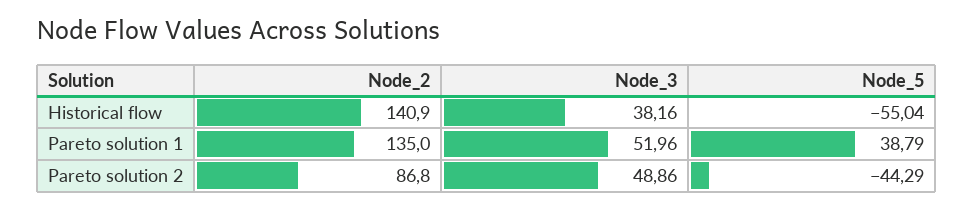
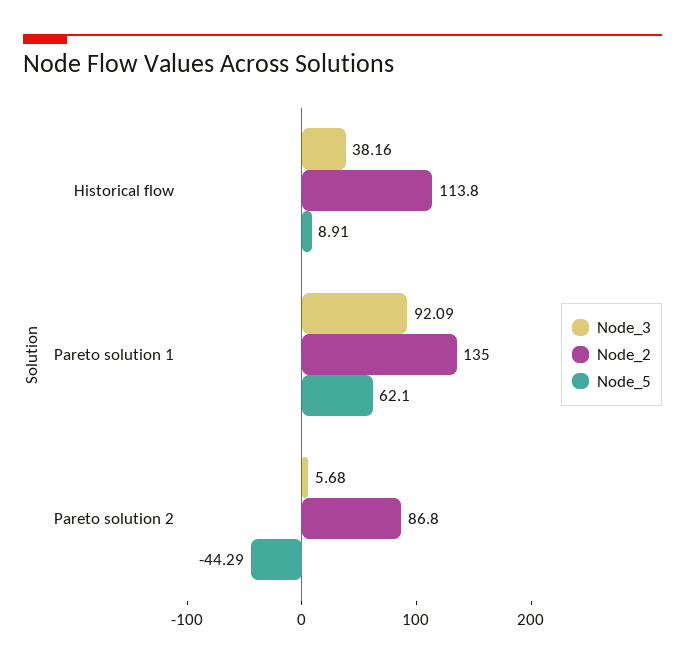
  {
    "Node_2": {
-     "Historical flow": 140.9,
+     "Historical flow": 113.8,
      "Pareto solution 1": 135,
      "Pareto solution 2": 86.8
    },
    "Node_3": {
      "Historical flow": 38.16,
-     "Pareto solution 1": 51.96,
+     "Pareto solution 1": 92.09,
-     "Pareto solution 2": 48.86
+     "Pareto solution 2": 5.68
    },
    "Node_5": {
-     "Historical flow": -55.04,
+     "Historical flow": 8.91,
-     "Pareto solution 1": 38.79,
+     "Pareto solution 1": 62.1,
      "Pareto solution 2": -44.29
    }
  }

